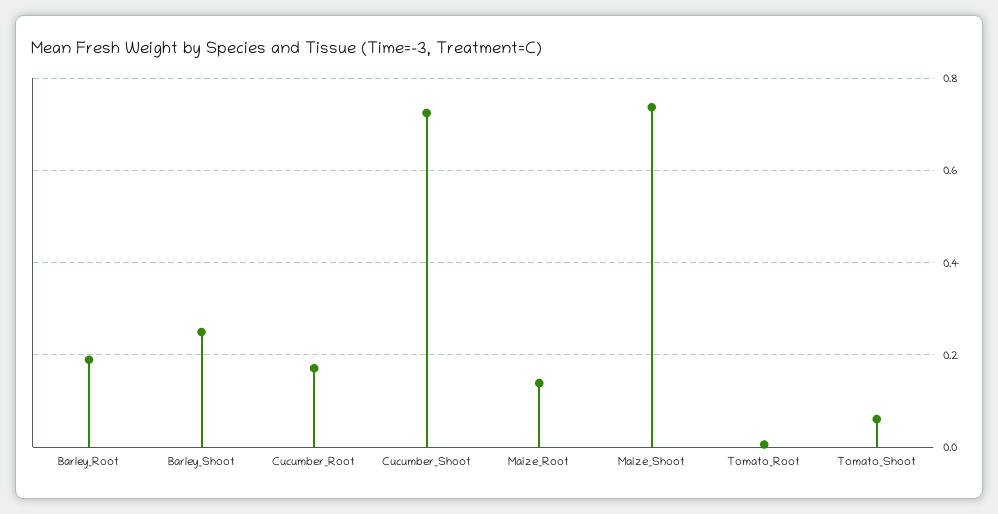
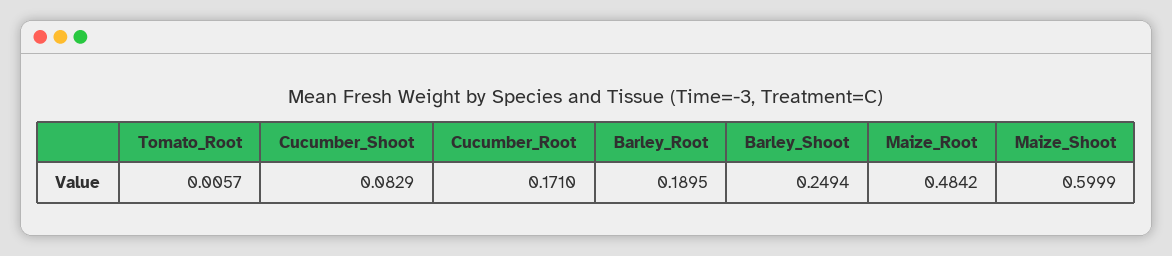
  {
    "Barley_Root": 0.1895,
    "Barley_Shoot": 0.2494,
    "Cucumber_Root": 0.171,
-   "Cucumber_Shoot": 0.72,
+   "Cucumber_Shoot": 0.0829,
-   "Maize_Root": 0.14,
+   "Maize_Root": 0.4842,
-   "Maize_Shoot": 0.74,
+   "Maize_Shoot": 0.5999,
-   "Tomato_Root": 0.0057,
+   "Tomato_Root": 0.0057
-   "Tomato_Shoot": 0.06
  }

